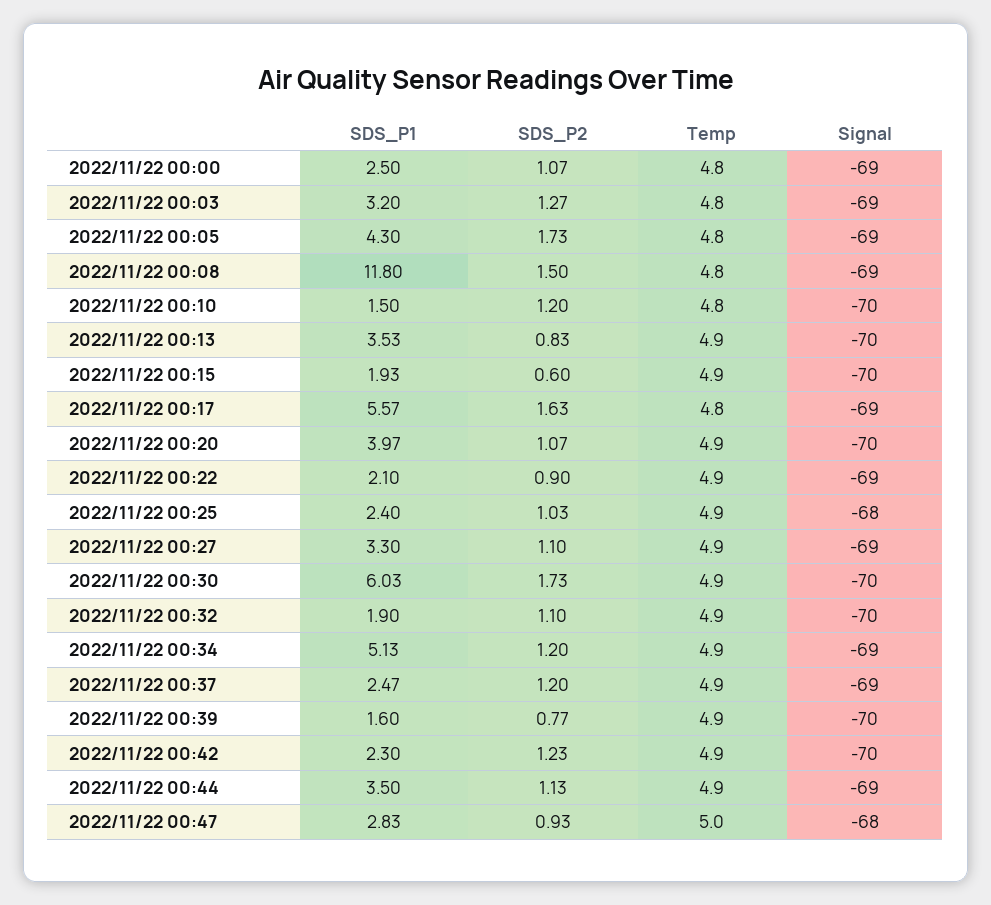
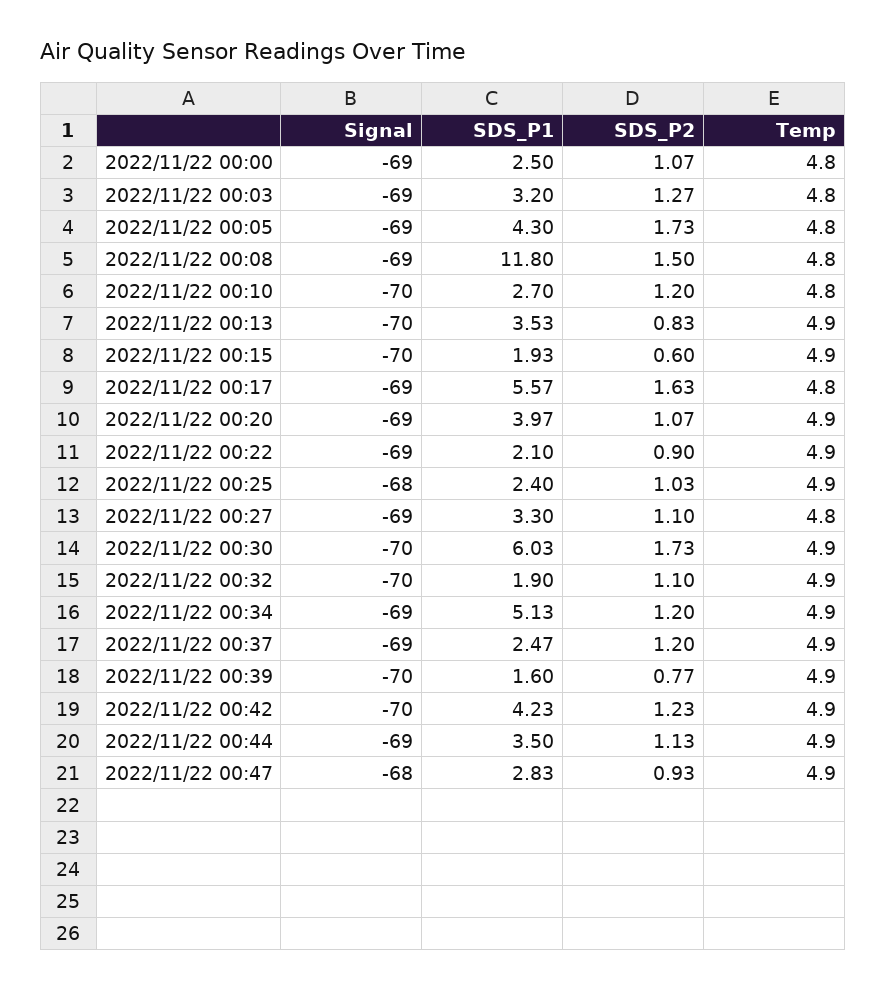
  {
    "SDS_P1": {
      "2022/11/22 00:00": 2.5,
      "2022/11/22 00:03": 3.2,
      "2022/11/22 00:05": 4.3,
      "2022/11/22 00:08": 11.8,
-     "2022/11/22 00:10": 1.5,
+     "2022/11/22 00:10": 2.7,
      "2022/11/22 00:13": 3.53,
      "2022/11/22 00:15": 1.93,
      "2022/11/22 00:17": 5.57,
      "2022/11/22 00:20": 3.97,
      "2022/11/22 00:22": 2.1,
      "2022/11/22 00:25": 2.4,
      "2022/11/22 00:27": 3.3,
      "2022/11/22 00:30": 6.03,
      "2022/11/22 00:32": 1.9,
      "2022/11/22 00:34": 5.13,
      "2022/11/22 00:37": 2.47,
      "2022/11/22 00:39": 1.6,
-     "2022/11/22 00:42": 2.3,
+     "2022/11/22 00:42": 4.23,
      "2022/11/22 00:44": 3.5,
      "2022/11/22 00:47": 2.83
    },
    "SDS_P2": {
      "2022/11/22 00:00": 1.07,
      "2022/11/22 00:03": 1.27,
      "2022/11/22 00:05": 1.73,
      "2022/11/22 00:08": 1.5,
      "2022/11/22 00:10": 1.2,
      "2022/11/22 00:13": 0.83,
      "2022/11/22 00:15": 0.6,
      "2022/11/22 00:17": 1.63,
      "2022/11/22 00:20": 1.07,
      "2022/11/22 00:22": 0.9,
      "2022/11/22 00:25": 1.03,
      "2022/11/22 00:27": 1.1,
      "2022/11/22 00:30": 1.73,
      "2022/11/22 00:32": 1.1,
      "2022/11/22 00:34": 1.2,
      "2022/11/22 00:37": 1.2,
      "2022/11/22 00:39": 0.77,
      "2022/11/22 00:42": 1.23,
      "2022/11/22 00:44": 1.13,
      "2022/11/22 00:47": 0.93
    },
    "Temp": {
      "2022/11/22 00:00": 4.8,
      "2022/11/22 00:03": 4.8,
      "2022/11/22 00:05": 4.8,
      "2022/11/22 00:08": 4.8,
      "2022/11/22 00:10": 4.8,
      "2022/11/22 00:13": 4.9,
      "2022/11/22 00:15": 4.9,
      "2022/11/22 00:17": 4.8,
      "2022/11/22 00:20": 4.9,
      "2022/11/22 00:22": 4.9,
      "2022/11/22 00:25": 4.9,
-     "2022/11/22 00:27": 4.9,
+     "2022/11/22 00:27": 4.8,
      "2022/11/22 00:30": 4.9,
      "2022/11/22 00:32": 4.9,
      "2022/11/22 00:34": 4.9,
      "2022/11/22 00:37": 4.9,
      "2022/11/22 00:39": 4.9,
      "2022/11/22 00:42": 4.9,
      "2022/11/22 00:44": 4.9,
-     "2022/11/22 00:47": 5
+     "2022/11/22 00:47": 4.9
    },
    "Signal": {
      "2022/11/22 00:00": -69,
      "2022/11/22 00:03": -69,
      "2022/11/22 00:05": -69,
      "2022/11/22 00:08": -69,
      "2022/11/22 00:10": -70,
      "2022/11/22 00:13": -70,
      "2022/11/22 00:15": -70,
      "2022/11/22 00:17": -69,
-     "2022/11/22 00:20": -70,
+     "2022/11/22 00:20": -69,
      "2022/11/22 00:22": -69,
      "2022/11/22 00:25": -68,
      "2022/11/22 00:27": -69,
      "2022/11/22 00:30": -70,
      "2022/11/22 00:32": -70,
      "2022/11/22 00:34": -69,
      "2022/11/22 00:37": -69,
      "2022/11/22 00:39": -70,
      "2022/11/22 00:42": -70,
      "2022/11/22 00:44": -69,
      "2022/11/22 00:47": -68
    }
  }

